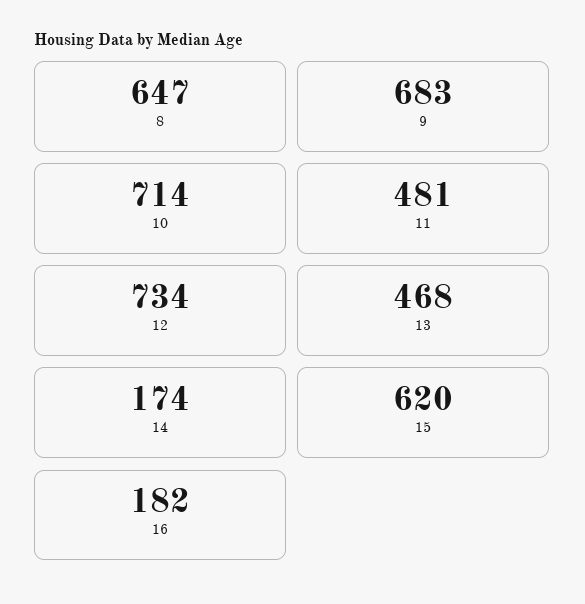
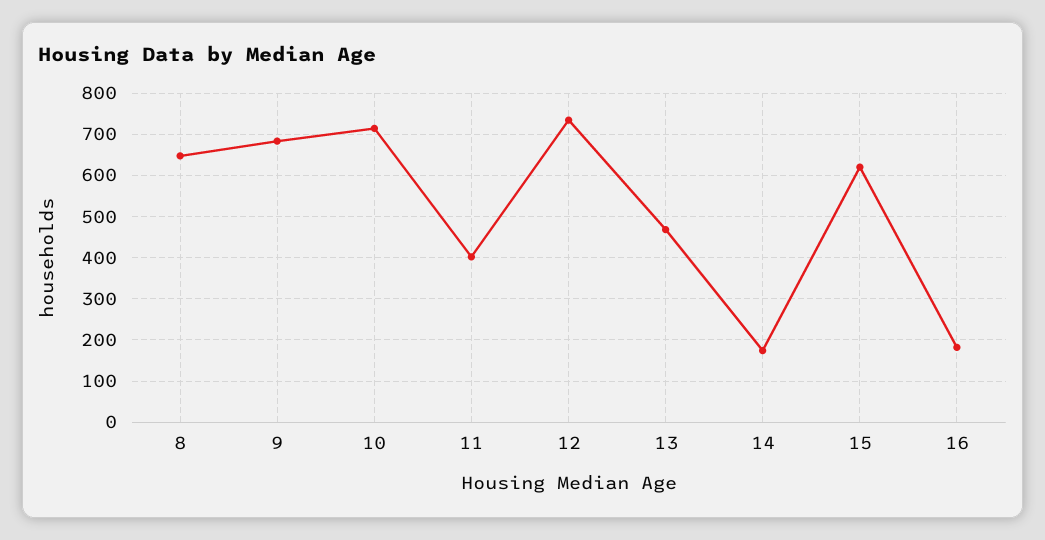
  {
    "8": 647,
    "9": 683,
    "10": 714,
-   "11": 481,
+   "11": 400,
    "12": 734,
    "13": 468,
    "14": 174,
    "15": 620,
    "16": 182
  }

